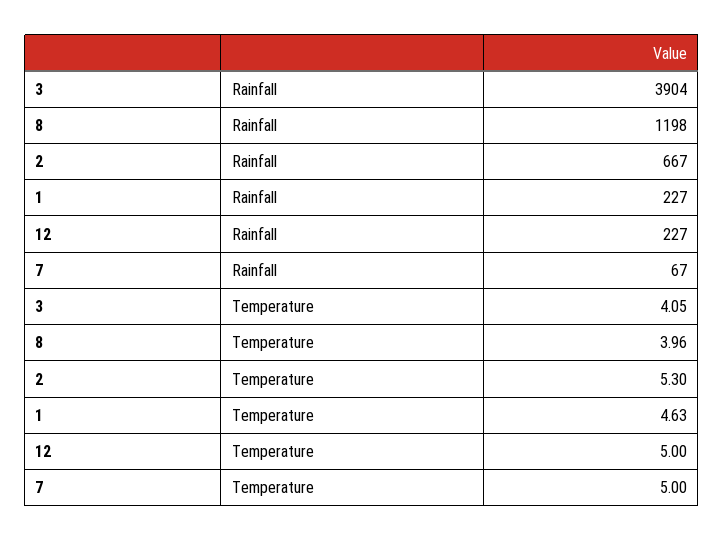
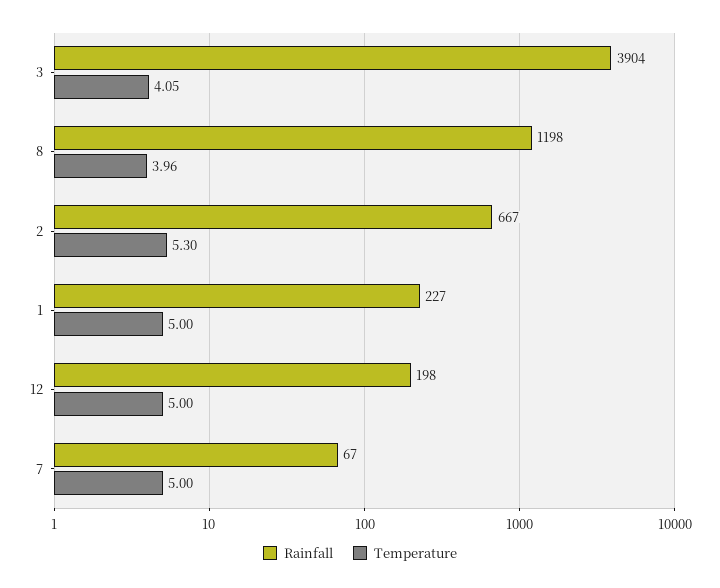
  {
    "Rainfall": {
      "3": 3904,
      "8": 1198,
      "2": 667,
      "1": 227,
-     "12": 227,
+     "12": 198,
      "7": 67
    },
    "Temperature": {
      "3": 4.05,
      "8": 3.96,
      "2": 5.3,
-     "1": 4.63,
+     "1": 5,
      "12": 5,
      "7": 5
    }
  }

